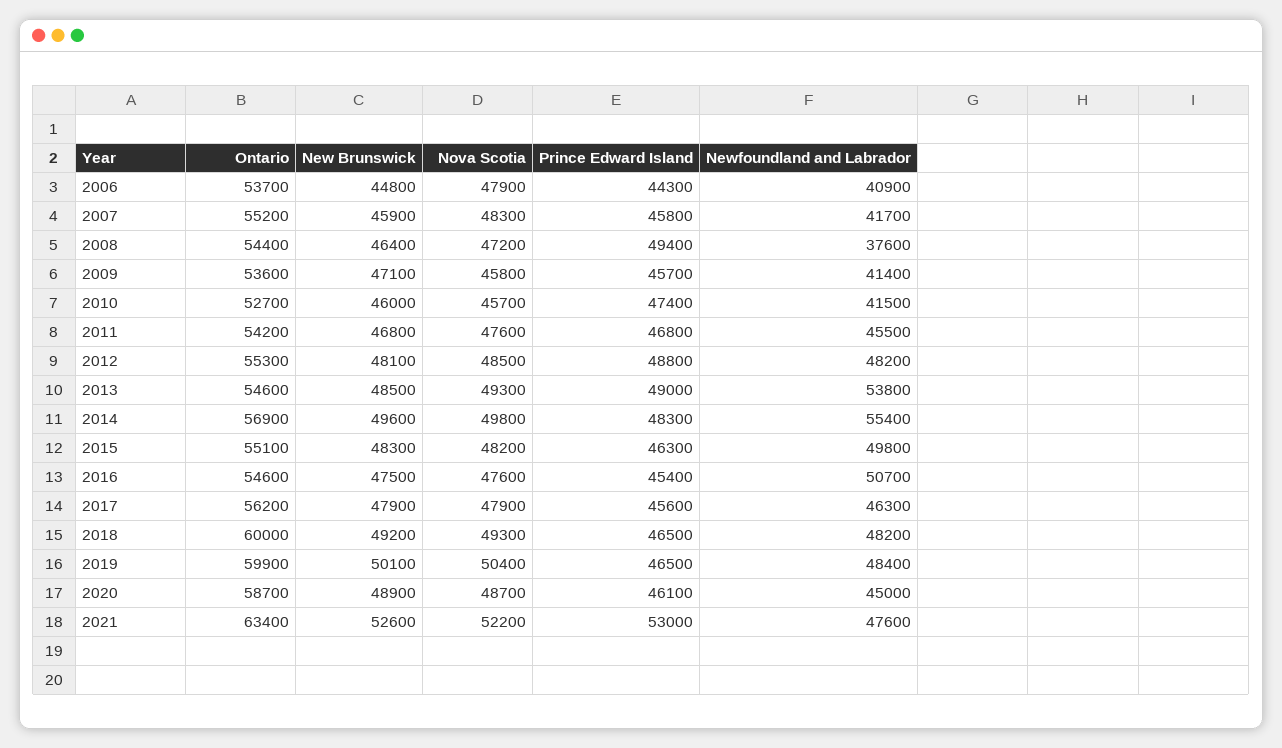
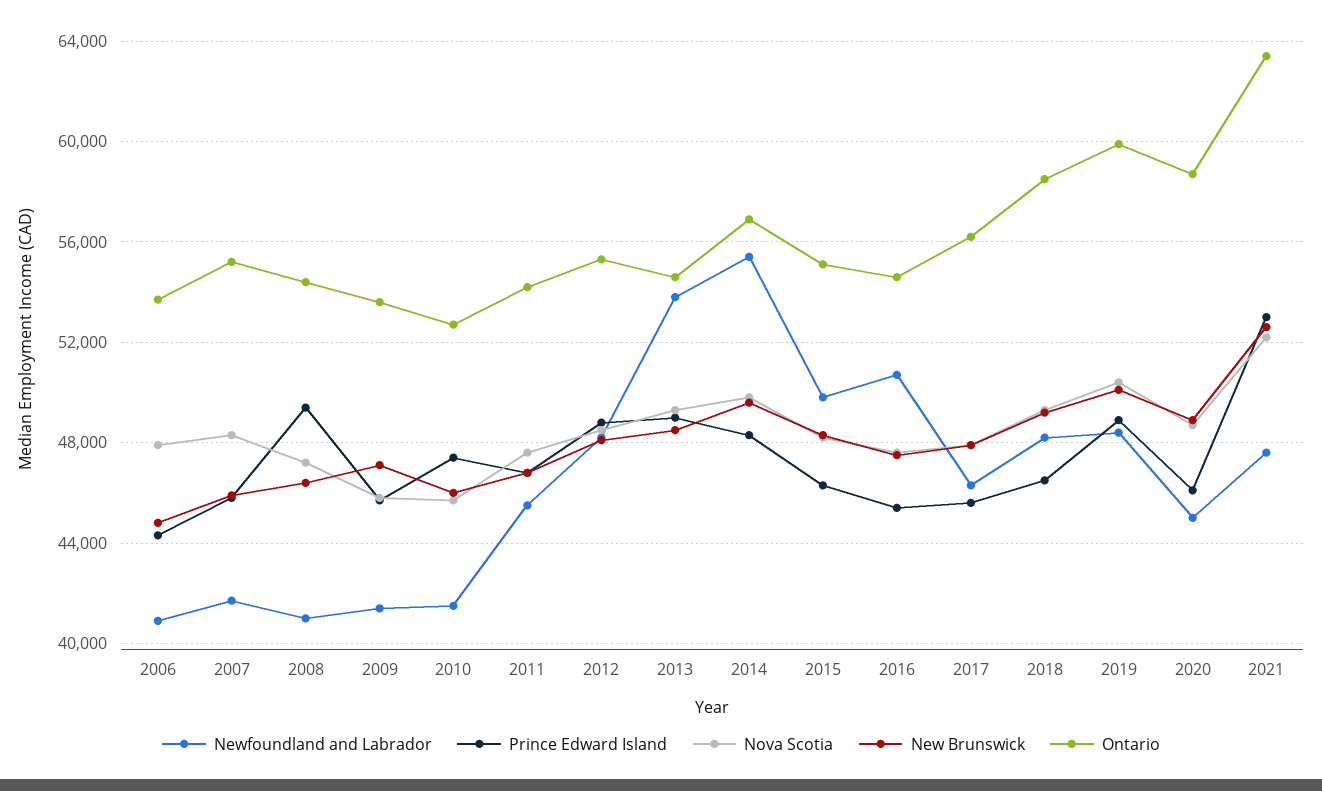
  {
    "Ontario": {
      "2006": 53700,
      "2007": 55200,
      "2008": 54400,
      "2009": 53600,
      "2010": 52700,
      "2011": 54200,
      "2012": 55300,
      "2013": 54600,
      "2014": 56900,
      "2015": 55100,
      "2016": 54600,
      "2017": 56200,
-     "2018": 60000,
+     "2018": 58500,
      "2019": 59900,
      "2020": 58700,
      "2021": 63400
    },
    "New Brunswick": {
      "2006": 44800,
      "2007": 45900,
      "2008": 46400,
      "2009": 47100,
      "2010": 46000,
      "2011": 46800,
      "2012": 48100,
      "2013": 48500,
      "2014": 49600,
      "2015": 48300,
      "2016": 47500,
      "2017": 47900,
      "2018": 49200,
      "2019": 50100,
      "2020": 48900,
      "2021": 52600
    },
    "Nova Scotia": {
      "2006": 47900,
      "2007": 48300,
      "2008": 47200,
      "2009": 45800,
      "2010": 45700,
      "2011": 47600,
      "2012": 48500,
      "2013": 49300,
      "2014": 49800,
      "2015": 48200,
      "2016": 47600,
      "2017": 47900,
      "2018": 49300,
      "2019": 50400,
      "2020": 48700,
      "2021": 52200
    },
    "Prince Edward Island": {
      "2006": 44300,
      "2007": 45800,
      "2008": 49400,
      "2009": 45700,
      "2010": 47400,
      "2011": 46800,
      "2012": 48800,
      "2013": 49000,
      "2014": 48300,
      "2015": 46300,
      "2016": 45400,
      "2017": 45600,
      "2018": 46500,
-     "2019": 46500,
+     "2019": 49000,
      "2020": 46100,
      "2021": 53000
    },
    "Newfoundland and Labrador": {
      "2006": 40900,
      "2007": 41700,
-     "2008": 37600,
+     "2008": 41000,
      "2009": 41400,
      "2010": 41500,
      "2011": 45500,
      "2012": 48200,
      "2013": 53800,
      "2014": 55400,
      "2015": 49800,
      "2016": 50700,
      "2017": 46300,
      "2018": 48200,
      "2019": 48400,
      "2020": 45000,
      "2021": 47600
    }
  }

